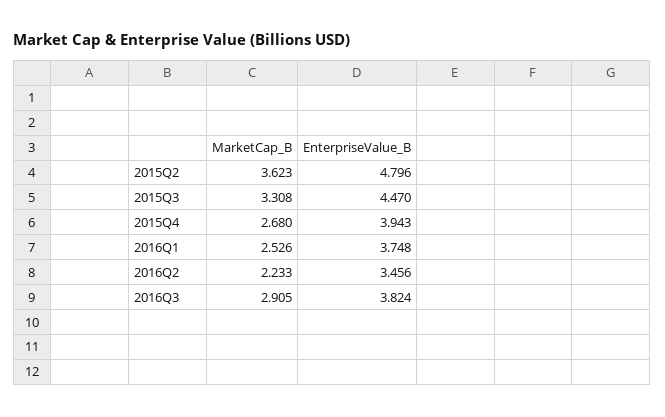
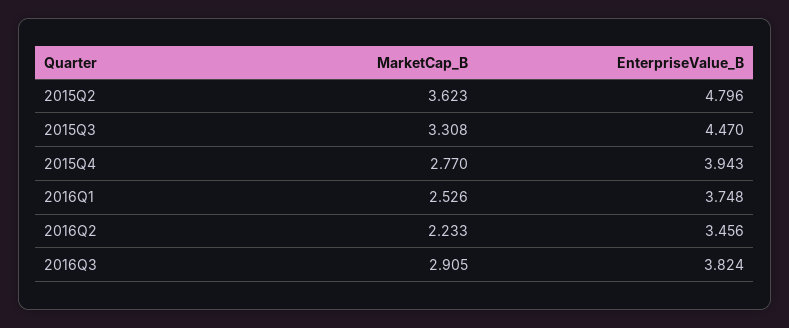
  {
    "MarketCap_B": {
      "2015Q2": 3.623,
      "2015Q3": 3.308,
-     "2015Q4": 2.68,
+     "2015Q4": 2.77,
      "2016Q1": 2.526,
      "2016Q2": 2.233,
      "2016Q3": 2.905
    },
    "EnterpriseValue_B": {
      "2015Q2": 4.796,
      "2015Q3": 4.47,
      "2015Q4": 3.943,
      "2016Q1": 3.748,
      "2016Q2": 3.456,
      "2016Q3": 3.824
    }
  }

